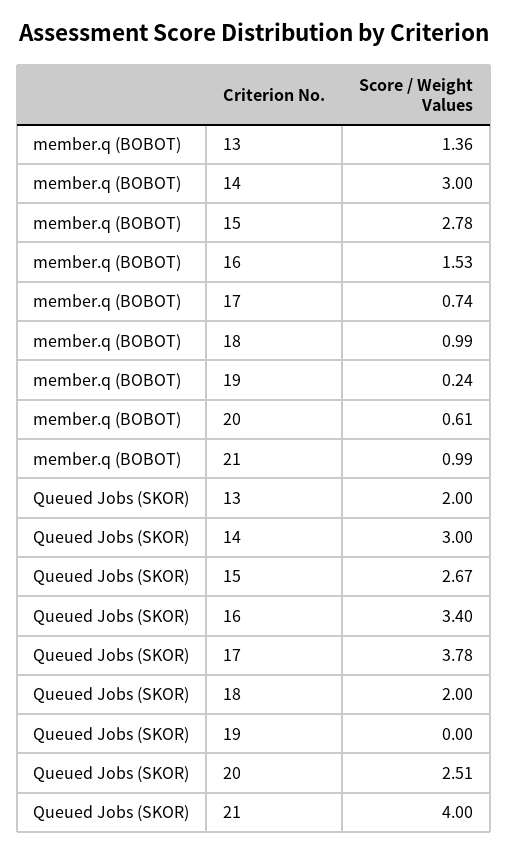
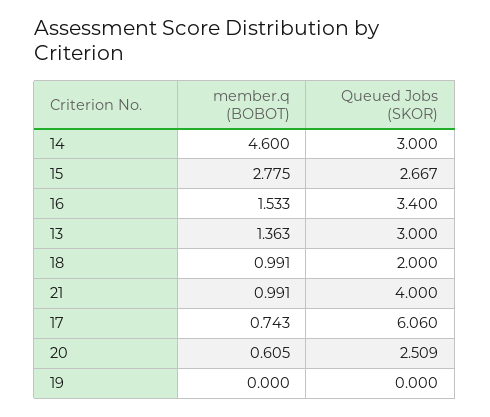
  {
    "member.q (BOBOT)": {
      "13": 1.363,
-     "14": 3,
+     "14": 4.6,
      "15": 2.775,
      "16": 1.533,
      "17": 0.743,
      "18": 0.991,
-     "19": 0.24,
+     "19": 0,
      "20": 0.605,
      "21": 0.991
    },
    "Queued Jobs (SKOR)": {
-     "13": 2,
+     "13": 3,
      "14": 3,
      "15": 2.667,
      "16": 3.4,
-     "17": 3.78,
+     "17": 6.06,
      "18": 2,
      "19": 0,
      "20": 2.509,
      "21": 4
    }
  }

